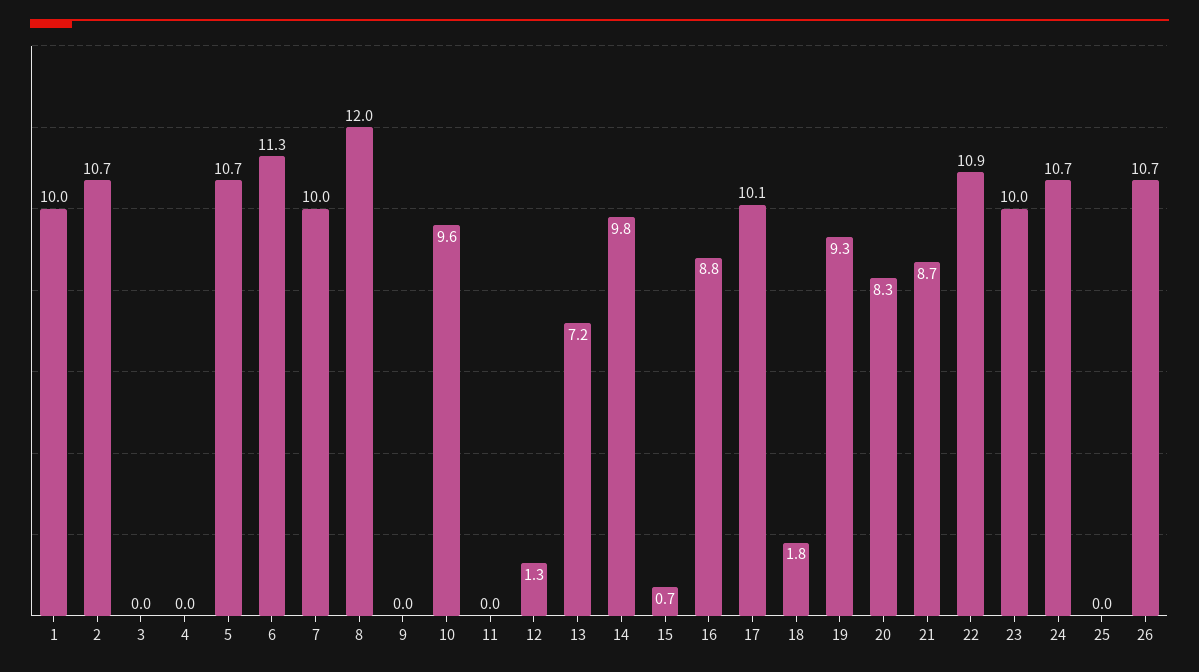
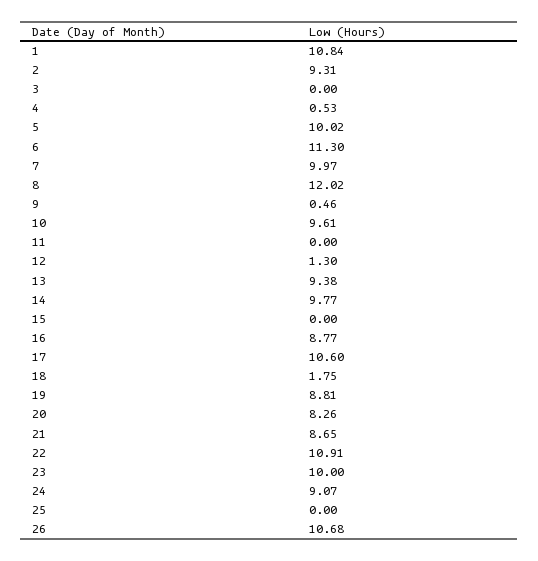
  {
-   "1": 10,
+   "1": 10.84,
-   "2": 10.7,
+   "2": 9.31,
    "3": 0,
-   "4": 0,
+   "4": 0.53,
-   "5": 10.7,
+   "5": 10.02,
    "6": 11.3,
    "7": 9.97,
    "8": 12.02,
-   "9": 0,
+   "9": 0.46,
    "10": 9.61,
    "11": 0,
    "12": 1.3,
-   "13": 7.2,
+   "13": 9.38,
    "14": 9.77,
-   "15": 0.7,
+   "15": 0,
    "16": 8.77,
-   "17": 10.1,
+   "17": 10.6,
    "18": 1.75,
-   "19": 9.3,
+   "19": 8.81,
    "20": 8.26,
    "21": 8.65,
    "22": 10.91,
    "23": 10,
-   "24": 10.7,
+   "24": 9.07,
    "25": 0,
    "26": 10.68
  }

